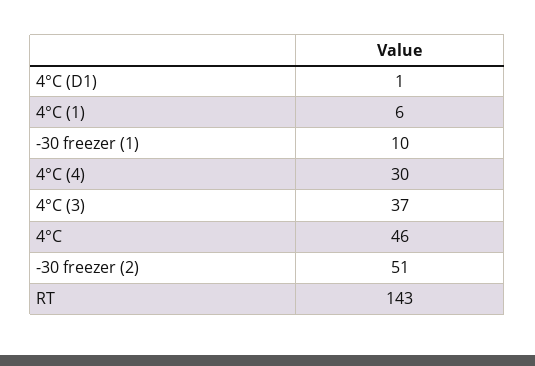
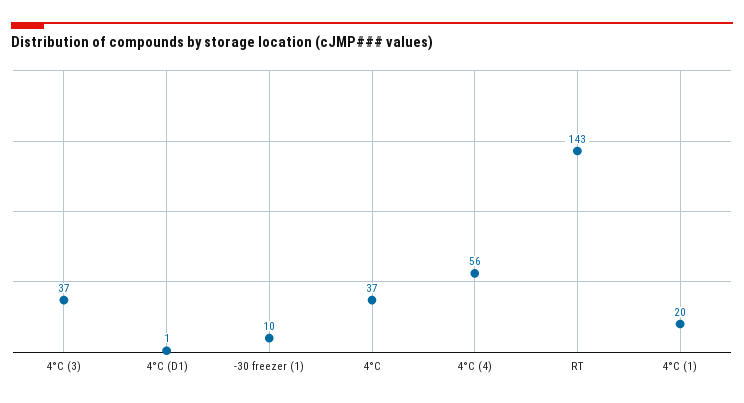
  {
    "4°C (D1)": 1,
-   "4°C (1)": 6,
+   "4°C (1)": 20,
    "-30 freezer (1)": 10,
-   "4°C (4)": 30,
+   "4°C (4)": 56,
    "4°C (3)": 37,
-   "4°C": 46,
+   "4°C": 37,
-   "-30 freezer (2)": 51,
    "RT": 143
  }

